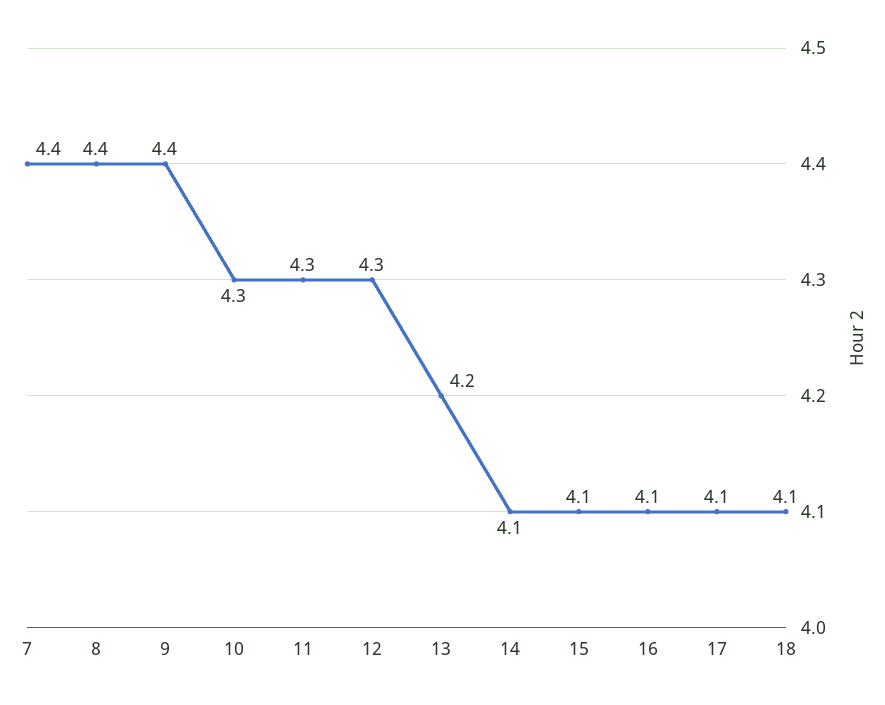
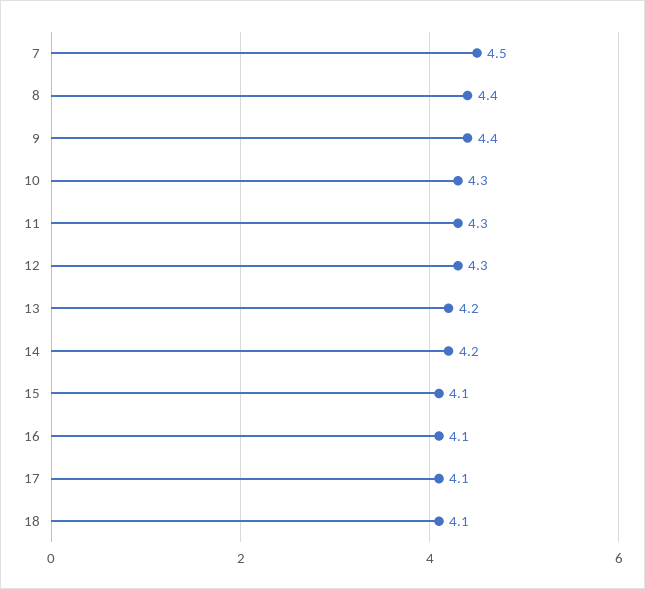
  {
-   "7": 4.4,
+   "7": 4.5,
    "8": 4.4,
    "9": 4.4,
    "10": 4.3,
    "11": 4.3,
    "12": 4.3,
    "13": 4.2,
-   "14": 4.1,
+   "14": 4.2,
    "15": 4.1,
    "16": 4.1,
    "17": 4.1,
    "18": 4.1
  }

